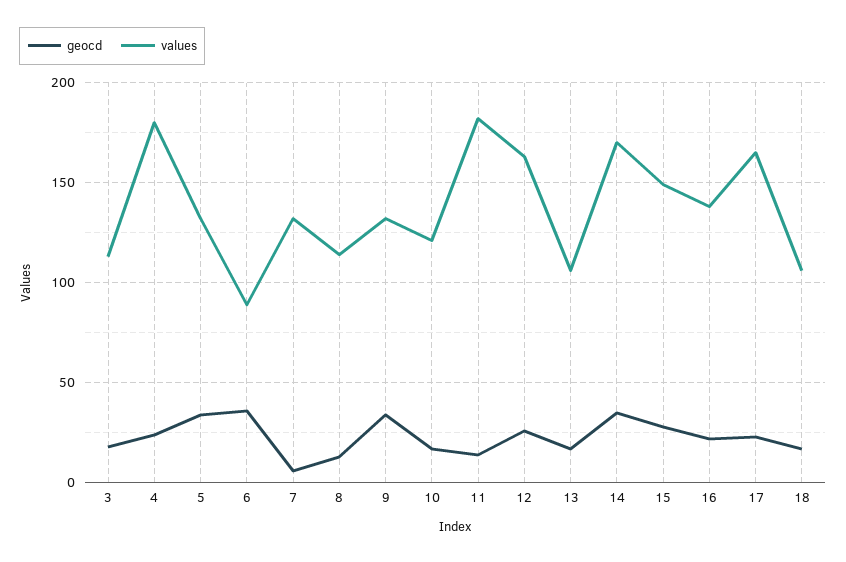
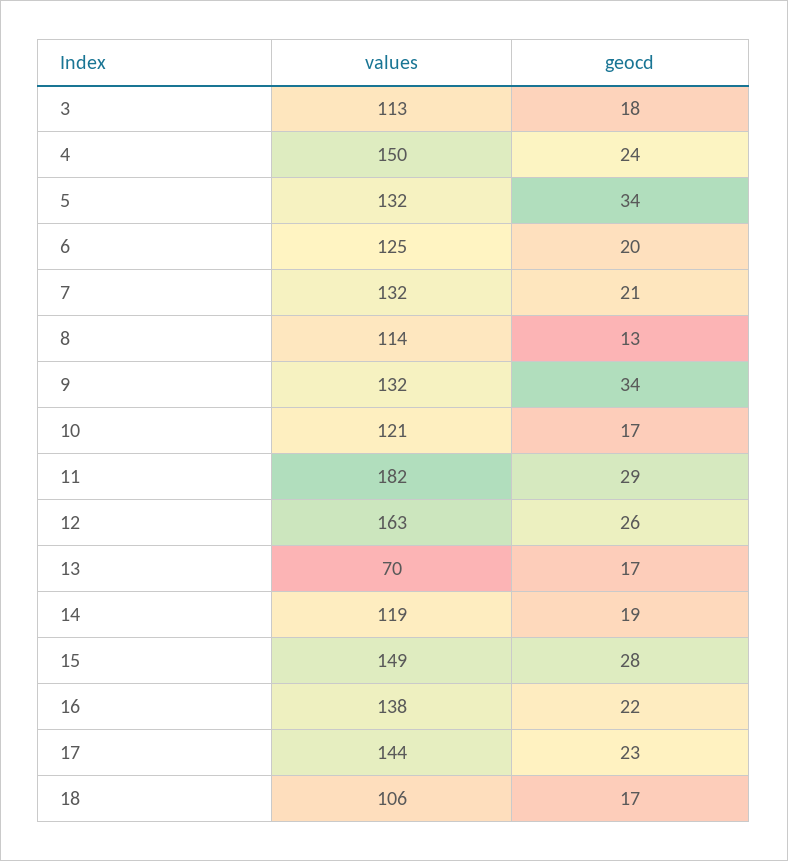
  {
    "geocd": {
      "3": 18,
      "4": 24,
      "5": 34,
-     "6": 35,
+     "6": 20,
-     "7": 5,
+     "7": 21,
      "8": 13,
      "9": 34,
      "10": 17,
-     "11": 15,
+     "11": 29,
      "12": 26,
      "13": 17,
-     "14": 35,
+     "14": 19,
      "15": 28,
      "16": 22,
      "17": 23,
      "18": 17
    },
    "values": {
      "3": 113,
-     "4": 180,
+     "4": 150,
      "5": 132,
-     "6": 90,
+     "6": 125,
      "7": 132,
      "8": 114,
      "9": 132,
      "10": 121,
      "11": 182,
      "12": 163,
-     "13": 105,
+     "13": 70,
-     "14": 170,
+     "14": 119,
      "15": 149,
      "16": 138,
-     "17": 165,
+     "17": 144,
      "18": 106
    }
  }

